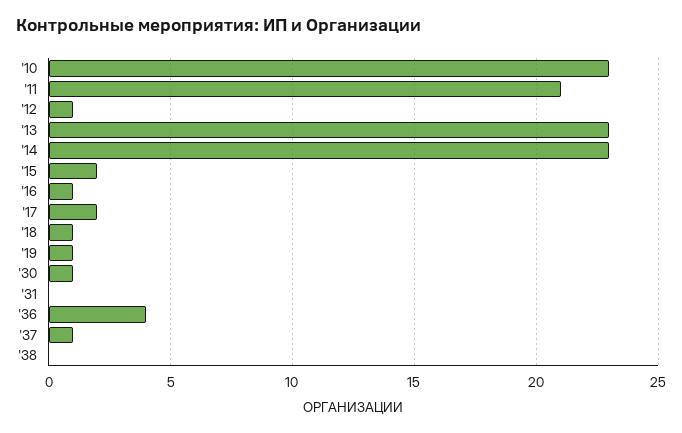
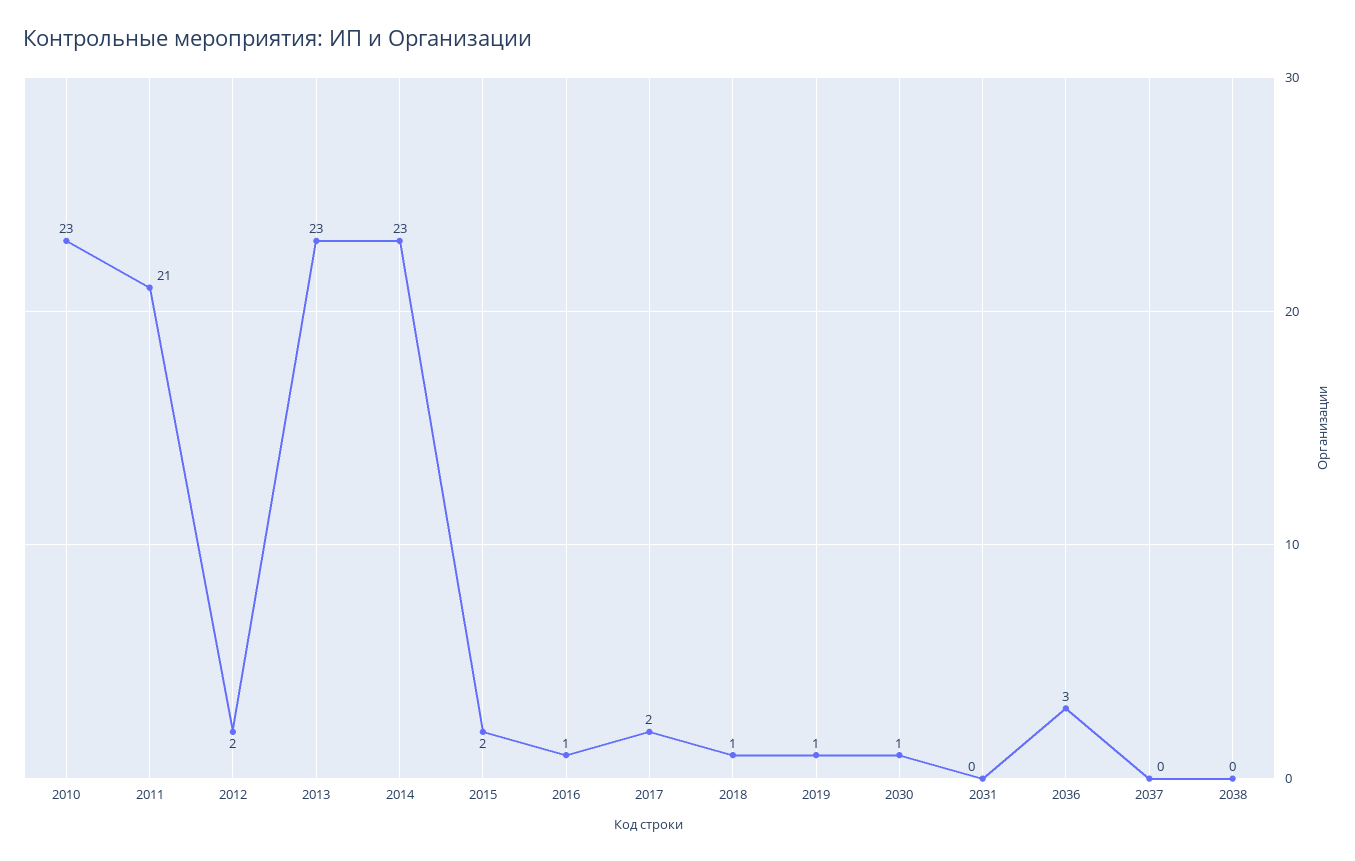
  {
    "'10": 23,
    "'11": 21,
-   "'12": 1,
+   "'12": 2,
    "'13": 23,
    "'14": 23,
    "'15": 2,
    "'16": 1,
    "'17": 2,
    "'18": 1,
    "'19": 1,
    "'30": 1,
    "'31": 0,
-   "'36": 4,
+   "'36": 3,
-   "'37": 1,
+   "'37": 0,
    "'38": 0
  }

